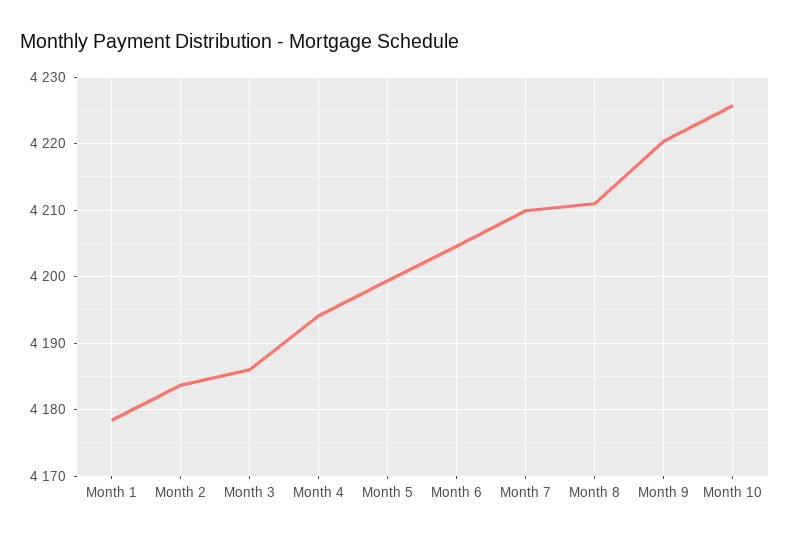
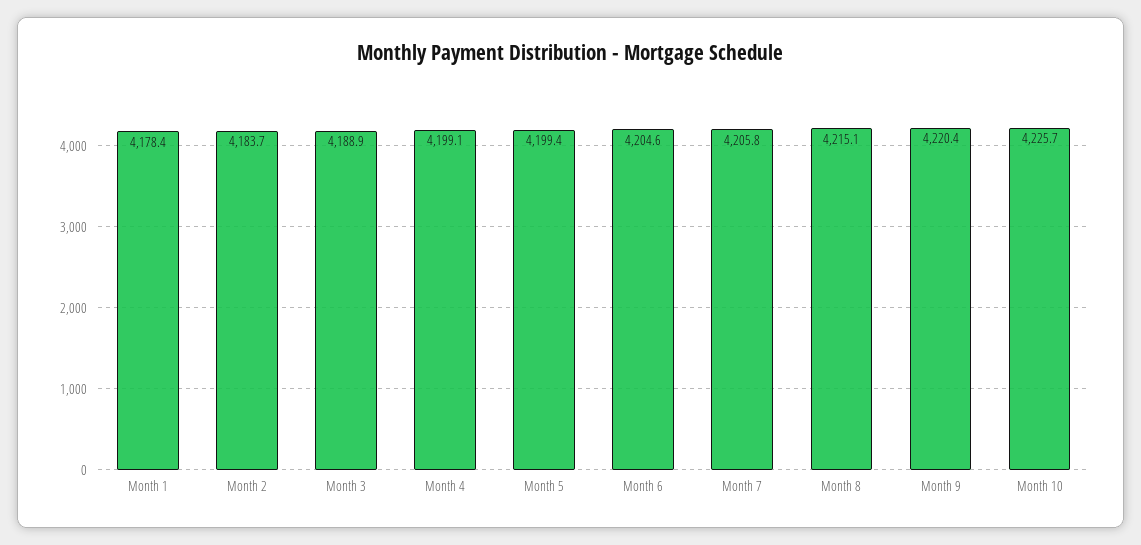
  {
    "Month 1": 4178.4,
    "Month 2": 4183.7,
-   "Month 3": 4186,
+   "Month 3": 4188.9,
-   "Month 4": 4194,
+   "Month 4": 4199.1,
    "Month 5": 4199.4,
    "Month 6": 4204.6,
-   "Month 7": 4210,
+   "Month 7": 4205.8,
-   "Month 8": 4211,
+   "Month 8": 4215.1,
    "Month 9": 4220.4,
    "Month 10": 4225.7
  }

